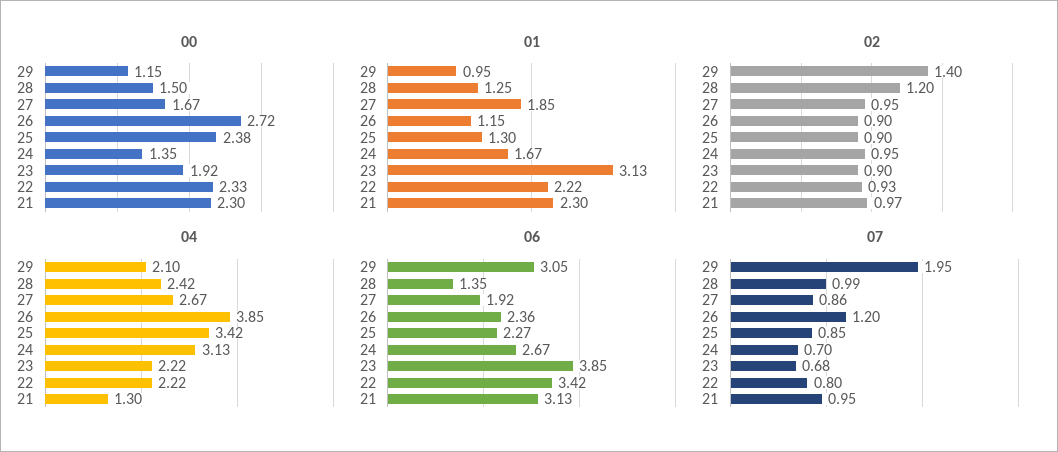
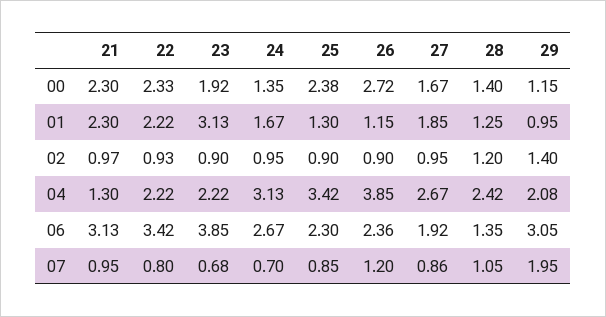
  {
    "00": {
      "29": 1.15,
-     "28": 1.5,
+     "28": 1.4,
      "27": 1.67,
      "26": 2.72,
      "25": 2.38,
      "24": 1.35,
      "23": 1.92,
      "22": 2.33,
      "21": 2.3
    },
    "01": {
      "29": 0.95,
      "28": 1.25,
      "27": 1.85,
      "26": 1.15,
      "25": 1.3,
      "24": 1.67,
      "23": 3.13,
      "22": 2.22,
      "21": 2.3
    },
    "02": {
      "29": 1.4,
      "28": 1.2,
      "27": 0.95,
      "26": 0.9,
      "25": 0.9,
      "24": 0.95,
      "23": 0.9,
      "22": 0.93,
      "21": 0.97
    },
    "04": {
-     "29": 2.1,
+     "29": 2.08,
      "28": 2.42,
      "27": 2.67,
      "26": 3.85,
      "25": 3.42,
      "24": 3.13,
      "23": 2.22,
      "22": 2.22,
      "21": 1.3
    },
    "06": {
      "29": 3.05,
      "28": 1.35,
      "27": 1.92,
      "26": 2.36,
-     "25": 2.27,
+     "25": 2.3,
      "24": 2.67,
      "23": 3.85,
      "22": 3.42,
      "21": 3.13
    },
    "07": {
      "29": 1.95,
-     "28": 0.99,
+     "28": 1.05,
      "27": 0.86,
      "26": 1.2,
      "25": 0.85,
      "24": 0.7,
      "23": 0.68,
      "22": 0.8,
      "21": 0.95
    }
  }

